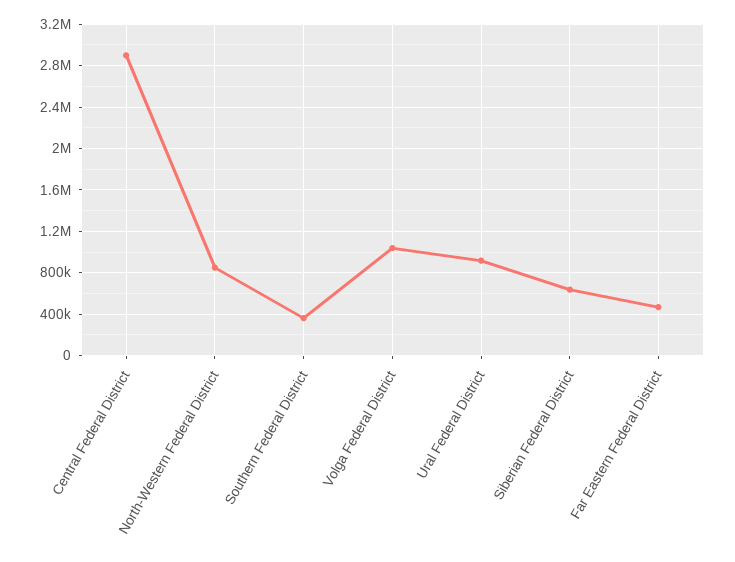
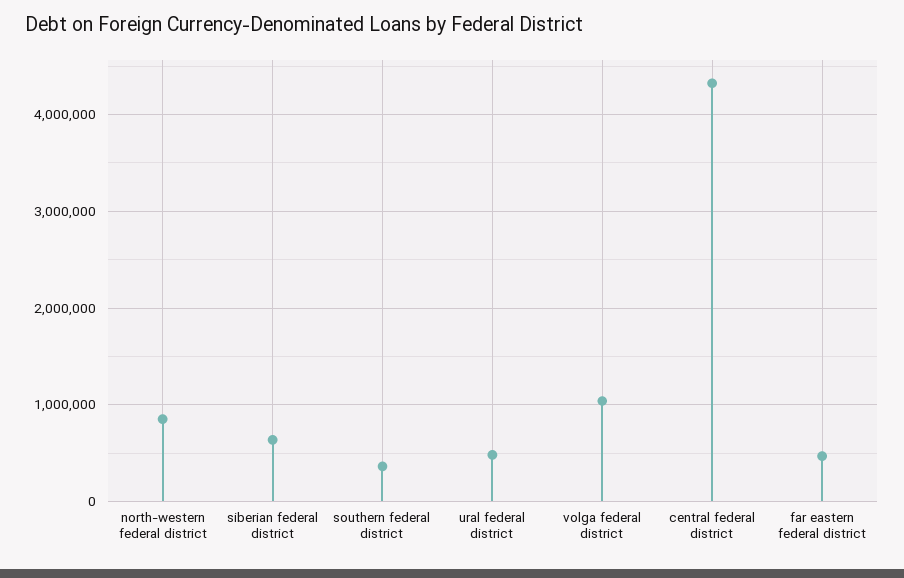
  {
-   "Central Federal District": 2900000,
+   "Central Federal District": 4300000,
    "North-Western Federal District": 900000,
    "Southern Federal District": 400000,
    "Volga Federal District": 1000000,
-   "Ural Federal District": 900000,
+   "Ural Federal District": 500000,
    "Siberian Federal District": 600000,
    "Far Eastern Federal District": 500000
  }

